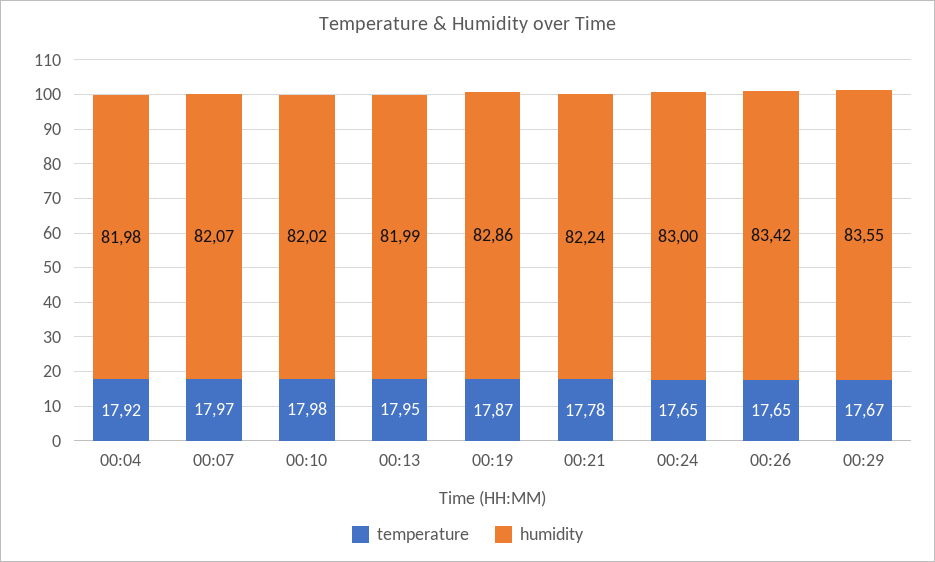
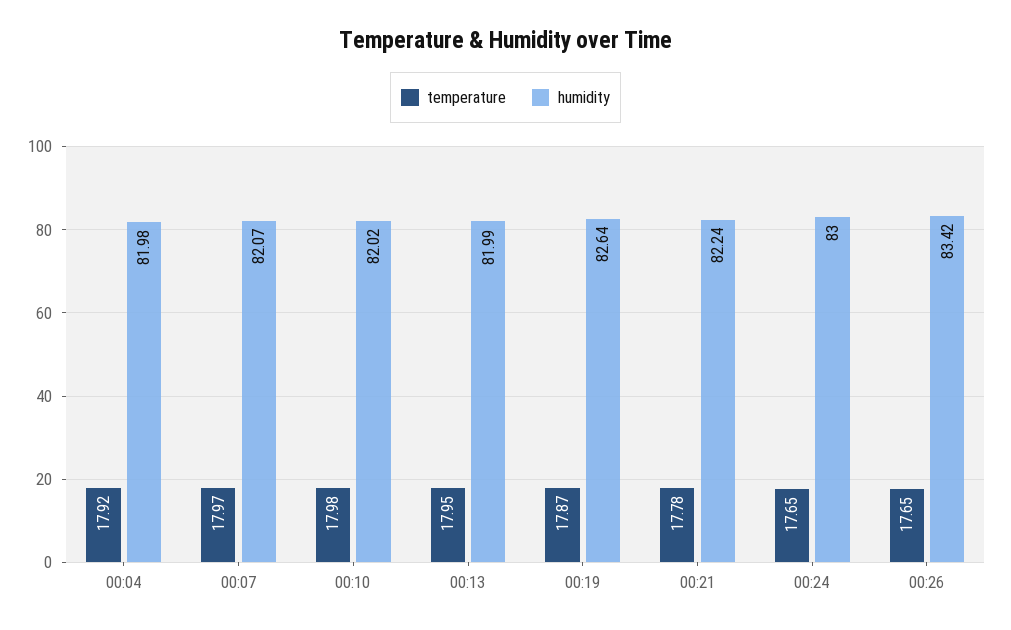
  {
    "temperature": {
      "00:04": 17.92,
      "00:07": 17.97,
      "00:10": 17.98,
      "00:13": 17.95,
      "00:19": 17.87,
      "00:21": 17.78,
      "00:24": 17.65,
-     "00:26": 17.65,
+     "00:26": 17.65
-     "00:29": 17.67
    },
    "humidity": {
      "00:04": 81.98,
      "00:07": 82.07,
      "00:10": 82.02,
      "00:13": 81.99,
-     "00:19": 82.86,
+     "00:19": 82.64,
      "00:21": 82.24,
      "00:24": 83,
-     "00:26": 83.42,
+     "00:26": 83.42
-     "00:29": 83.55
    }
  }

